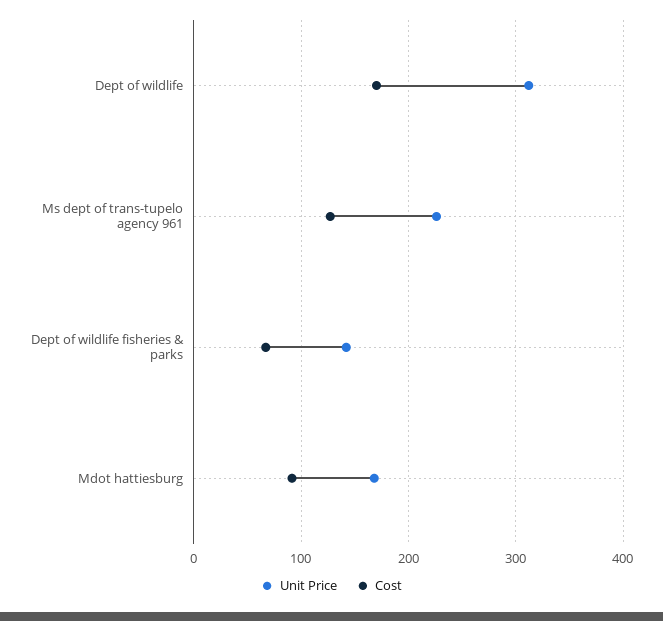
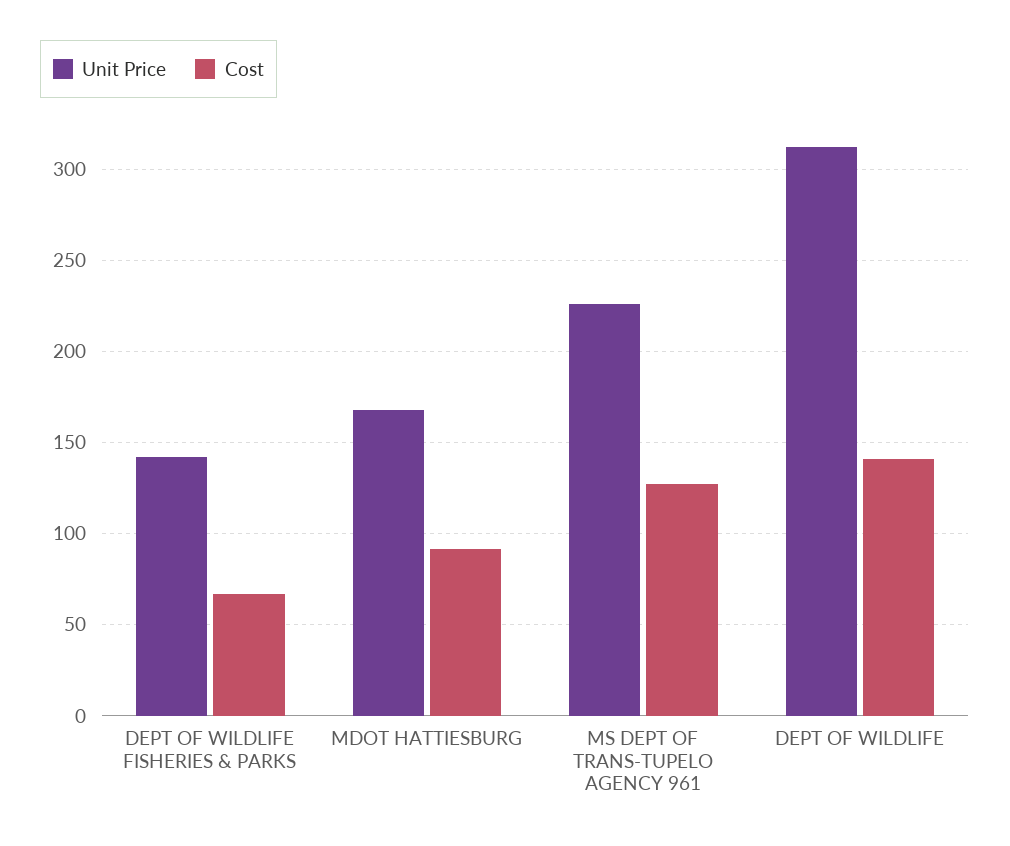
  {
    "Unit Price": {
      "Dept of wildlife": 310,
      "Ms dept of trans-tupelo agency 961": 225,
      "Dept of wildlife fisheries & parks": 140,
      "Mdot hattiesburg": 170
    },
    "Cost": {
-     "Dept of wildlife": 170,
+     "Dept of wildlife": 140,
      "Ms dept of trans-tupelo agency 961": 125,
      "Dept of wildlife fisheries & parks": 65,
      "Mdot hattiesburg": 90
    }
  }

